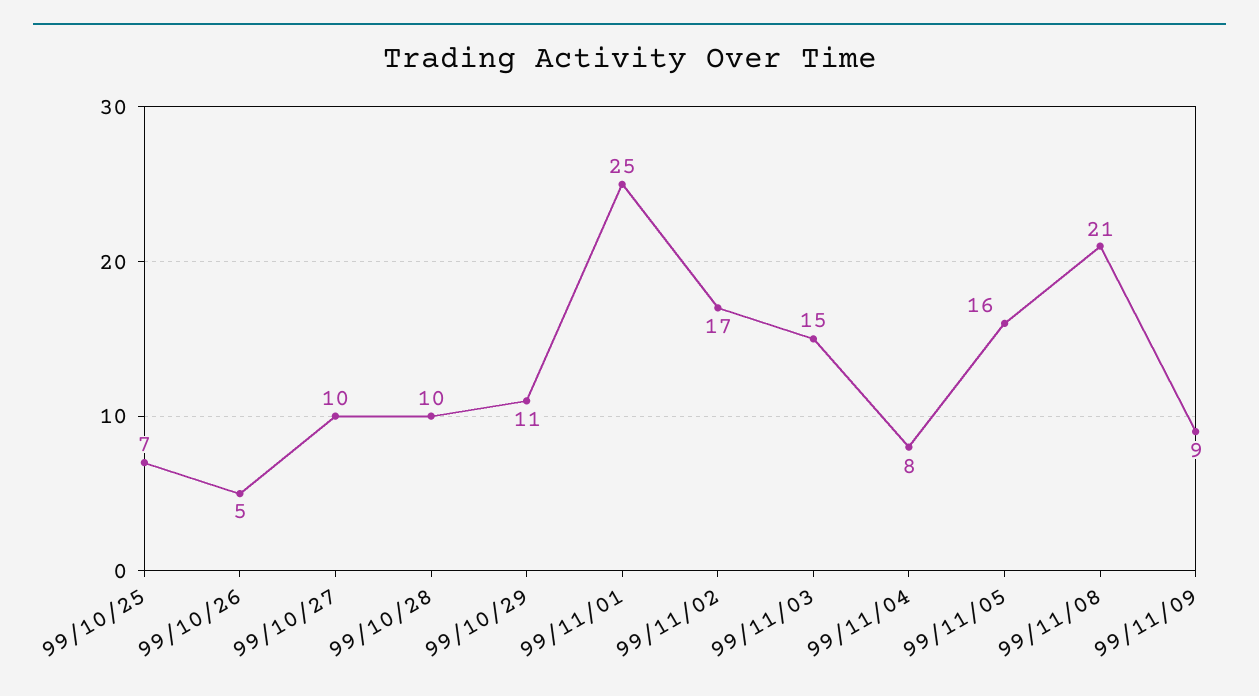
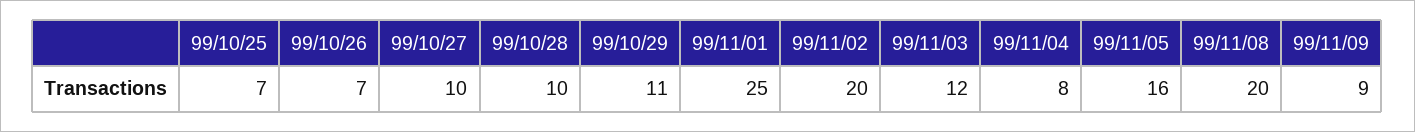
  {
    "99/10/25": 7,
-   "99/10/26": 5,
+   "99/10/26": 7,
    "99/10/27": 10,
    "99/10/28": 10,
    "99/10/29": 11,
    "99/11/01": 25,
-   "99/11/02": 17,
+   "99/11/02": 20,
-   "99/11/03": 15,
+   "99/11/03": 12,
    "99/11/04": 8,
    "99/11/05": 16,
-   "99/11/08": 21,
+   "99/11/08": 20,
    "99/11/09": 9
  }

